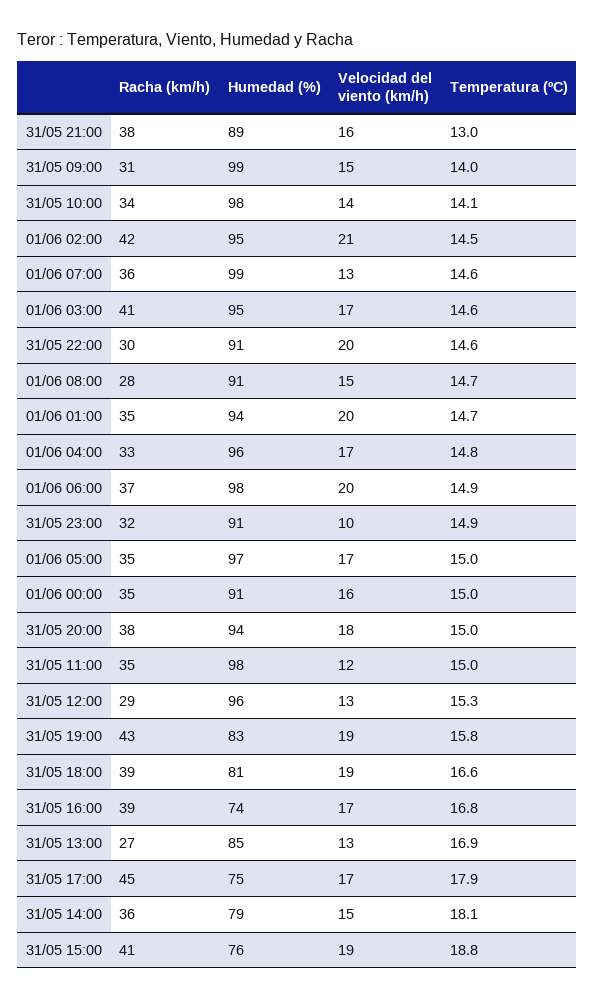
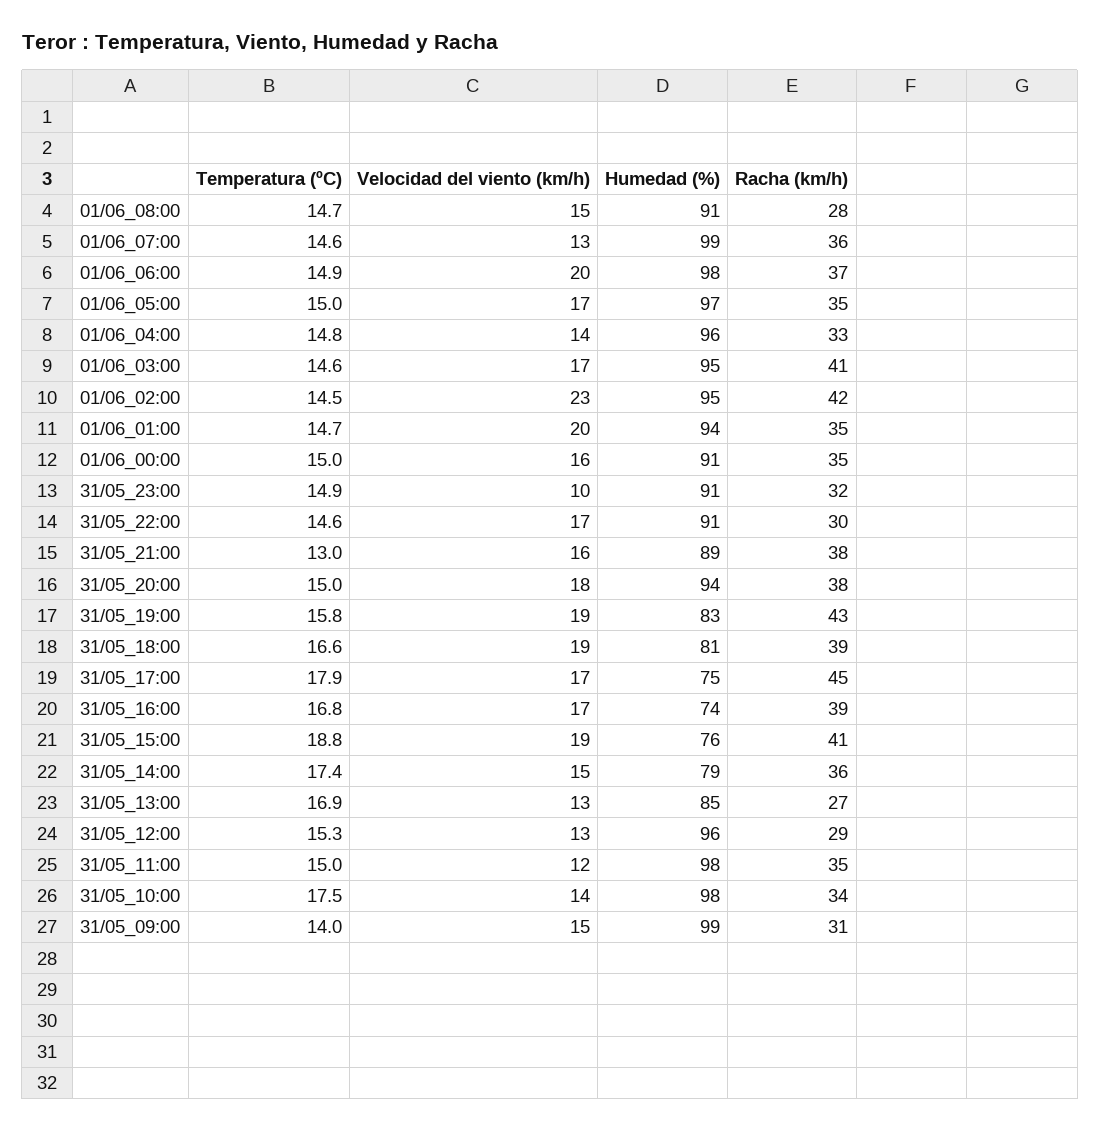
  {
    "Racha (km/h)": {
      "31/05 21:00": 38,
      "31/05 09:00": 31,
      "31/05 10:00": 34,
      "01/06 02:00": 42,
      "01/06 07:00": 36,
      "01/06 03:00": 41,
      "31/05 22:00": 30,
      "01/06 08:00": 28,
      "01/06 01:00": 35,
      "01/06 04:00": 33,
      "01/06 06:00": 37,
      "31/05 23:00": 32,
      "01/06 05:00": 35,
      "01/06 00:00": 35,
      "31/05 20:00": 38,
      "31/05 11:00": 35,
      "31/05 12:00": 29,
      "31/05 19:00": 43,
      "31/05 18:00": 39,
      "31/05 16:00": 39,
      "31/05 13:00": 27,
      "31/05 17:00": 45,
      "31/05 14:00": 36,
      "31/05 15:00": 41
    },
    "Humedad (%)": {
      "31/05 21:00": 89,
      "31/05 09:00": 99,
      "31/05 10:00": 98,
      "01/06 02:00": 95,
      "01/06 07:00": 99,
      "01/06 03:00": 95,
      "31/05 22:00": 91,
      "01/06 08:00": 91,
      "01/06 01:00": 94,
      "01/06 04:00": 96,
      "01/06 06:00": 98,
      "31/05 23:00": 91,
      "01/06 05:00": 97,
      "01/06 00:00": 91,
      "31/05 20:00": 94,
      "31/05 11:00": 98,
      "31/05 12:00": 96,
      "31/05 19:00": 83,
      "31/05 18:00": 81,
      "31/05 16:00": 74,
      "31/05 13:00": 85,
      "31/05 17:00": 75,
      "31/05 14:00": 79,
      "31/05 15:00": 76
    },
    "Velocidad del viento (km/h)": {
      "31/05 21:00": 16,
      "31/05 09:00": 15,
      "31/05 10:00": 14,
-     "01/06 02:00": 21,
+     "01/06 02:00": 23,
      "01/06 07:00": 13,
      "01/06 03:00": 17,
-     "31/05 22:00": 20,
+     "31/05 22:00": 17,
      "01/06 08:00": 15,
      "01/06 01:00": 20,
-     "01/06 04:00": 17,
+     "01/06 04:00": 14,
      "01/06 06:00": 20,
      "31/05 23:00": 10,
      "01/06 05:00": 17,
      "01/06 00:00": 16,
      "31/05 20:00": 18,
      "31/05 11:00": 12,
      "31/05 12:00": 13,
      "31/05 19:00": 19,
      "31/05 18:00": 19,
      "31/05 16:00": 17,
      "31/05 13:00": 13,
      "31/05 17:00": 17,
      "31/05 14:00": 15,
      "31/05 15:00": 19
    },
    "Temperatura (ºC)": {
      "31/05 21:00": 13,
      "31/05 09:00": 14,
-     "31/05 10:00": 14.1,
+     "31/05 10:00": 17.5,
      "01/06 02:00": 14.5,
      "01/06 07:00": 14.6,
      "01/06 03:00": 14.6,
      "31/05 22:00": 14.6,
      "01/06 08:00": 14.7,
      "01/06 01:00": 14.7,
      "01/06 04:00": 14.8,
      "01/06 06:00": 14.9,
      "31/05 23:00": 14.9,
      "01/06 05:00": 15,
      "01/06 00:00": 15,
      "31/05 20:00": 15,
      "31/05 11:00": 15,
      "31/05 12:00": 15.3,
      "31/05 19:00": 15.8,
      "31/05 18:00": 16.6,
      "31/05 16:00": 16.8,
      "31/05 13:00": 16.9,
      "31/05 17:00": 17.9,
-     "31/05 14:00": 18.1,
+     "31/05 14:00": 17.4,
      "31/05 15:00": 18.8
    }
  }

